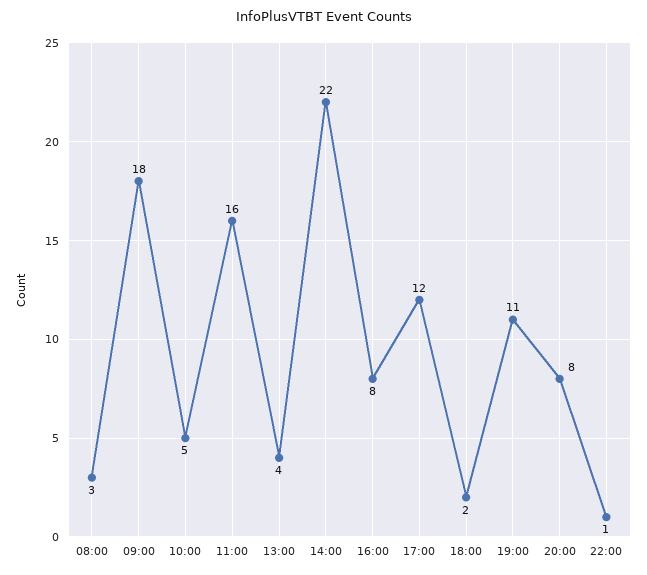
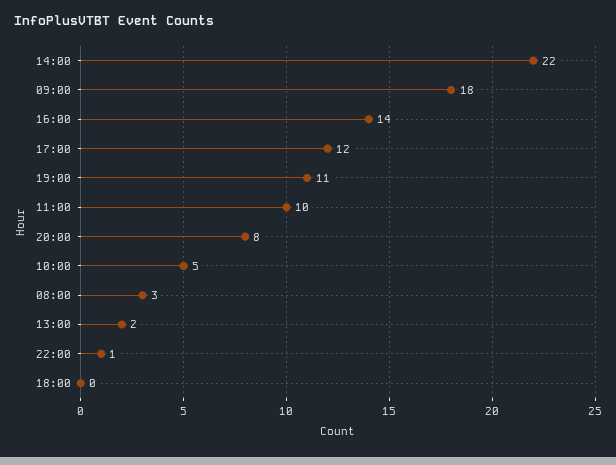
  {
    "08:00": 3,
    "09:00": 18,
    "10:00": 5,
-   "11:00": 16,
+   "11:00": 10,
-   "13:00": 4,
+   "13:00": 2,
    "14:00": 22,
-   "16:00": 8,
+   "16:00": 14,
    "17:00": 12,
-   "18:00": 2,
+   "18:00": 0,
    "19:00": 11,
    "20:00": 8,
    "22:00": 1
  }

